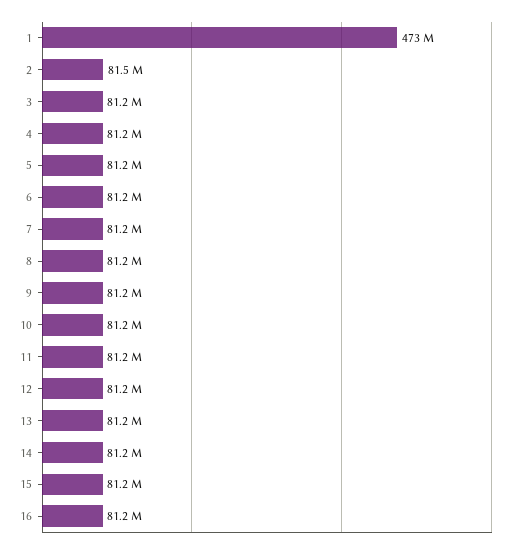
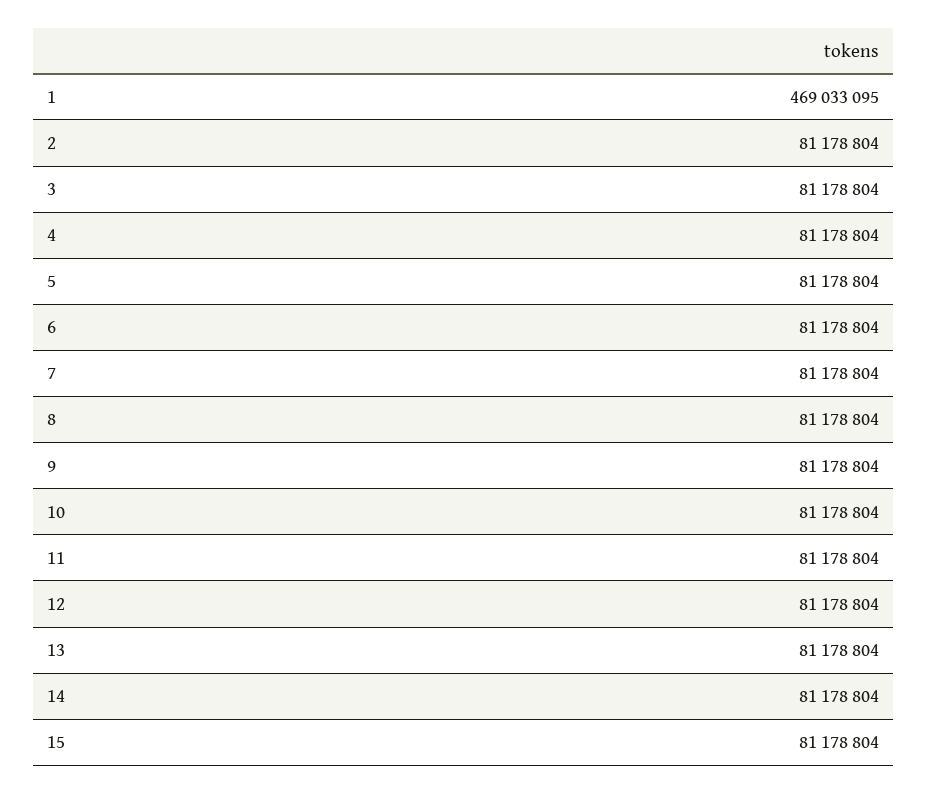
  {
-   "1": 473000000,
+   "1": 469033095,
-   "2": 81500000,
+   "2": 81178804,
    "3": 81178804,
    "4": 81178804,
    "5": 81178804,
    "6": 81178804,
    "7": 81178804,
    "8": 81178804,
    "9": 81178804,
    "10": 81178804,
    "11": 81178804,
    "12": 81178804,
    "13": 81178804,
    "14": 81178804,
-   "15": 81178804,
+   "15": 81178804
-   "16": 81200000
  }

